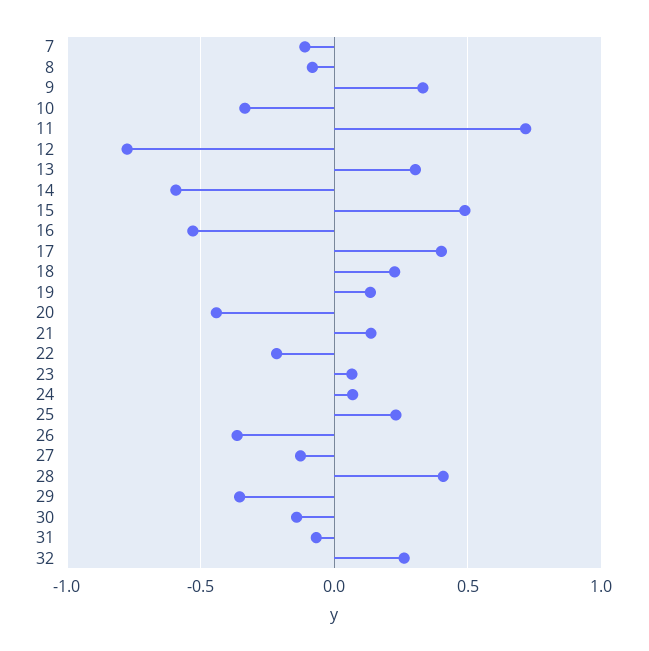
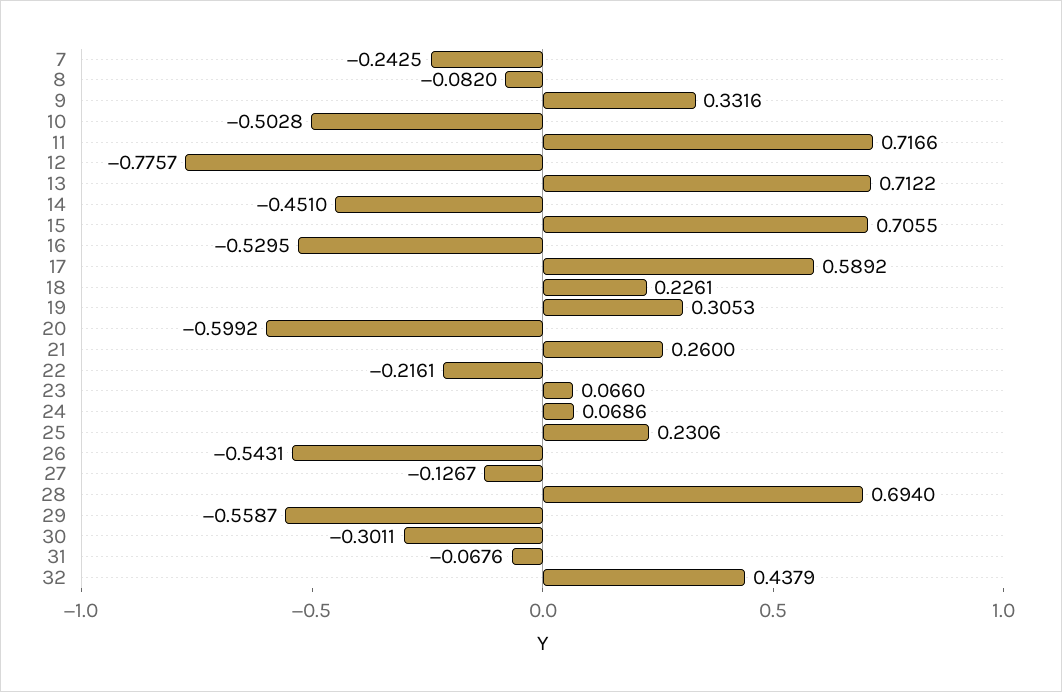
  {
-   "7": -0.1,
+   "7": -0.2425,
    "8": -0.082,
    "9": 0.3316,
-   "10": -0.35,
+   "10": -0.5028,
    "11": 0.7166,
    "12": -0.7757,
-   "13": 0.3,
+   "13": 0.7122,
-   "14": -0.6,
+   "14": -0.451,
-   "15": 0.5,
+   "15": 0.7055,
    "16": -0.5295,
-   "17": 0.4,
+   "17": 0.5892,
    "18": 0.2261,
-   "19": 0.15,
+   "19": 0.3053,
-   "20": -0.45,
+   "20": -0.5992,
-   "21": 0.15,
+   "21": 0.26,
    "22": -0.2161,
    "23": 0.066,
    "24": 0.0686,
    "25": 0.2306,
-   "26": -0.35,
+   "26": -0.5431,
    "27": -0.1267,
-   "28": 0.4,
+   "28": 0.694,
-   "29": -0.35,
+   "29": -0.5587,
-   "30": -0.15,
+   "30": -0.3011,
    "31": -0.0676,
-   "32": 0.25
+   "32": 0.4379
  }

